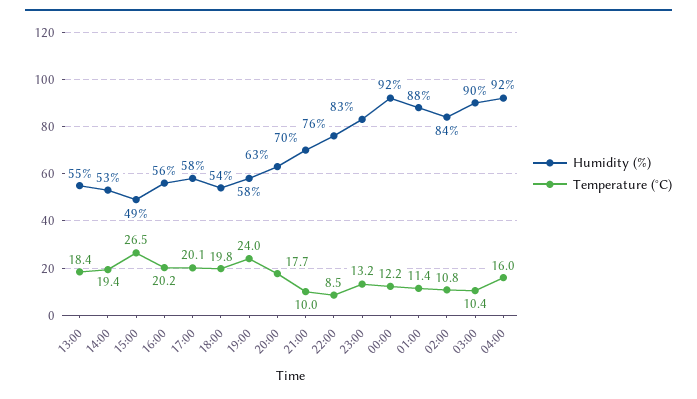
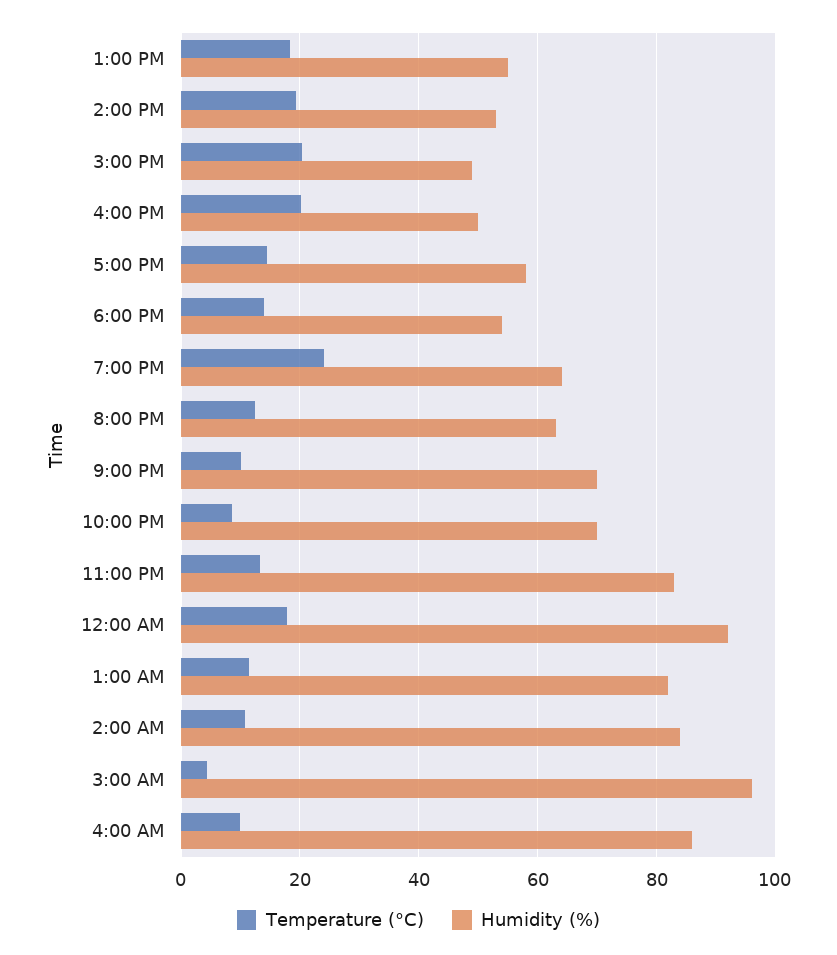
  {
    "Humidity (%)": {
      "13:00": 55,
      "14:00": 53,
      "15:00": 49,
-     "16:00": 56,
+     "16:00": 50,
      "17:00": 58,
      "18:00": 54,
-     "19:00": 58,
+     "19:00": 64,
      "20:00": 63,
      "21:00": 70,
-     "22:00": 76,
+     "22:00": 70,
      "23:00": 83,
      "00:00": 92,
-     "01:00": 88,
+     "01:00": 82,
      "02:00": 84,
-     "03:00": 90,
+     "03:00": 96,
-     "04:00": 92
+     "04:00": 86
    },
    "Temperature (°C)": {
      "13:00": 18.4,
      "14:00": 19.4,
-     "15:00": 26.5,
+     "15:00": 20,
      "16:00": 20.2,
-     "17:00": 20.1,
+     "17:00": 14,
-     "18:00": 19.8,
+     "18:00": 14,
      "19:00": 24,
-     "20:00": 17.7,
+     "20:00": 12,
      "21:00": 10,
      "22:00": 8.5,
      "23:00": 13.2,
-     "00:00": 12.2,
+     "00:00": 18,
      "01:00": 11.4,
      "02:00": 10.8,
-     "03:00": 10.4,
+     "03:00": 4,
-     "04:00": 16
+     "04:00": 10
    }
  }

